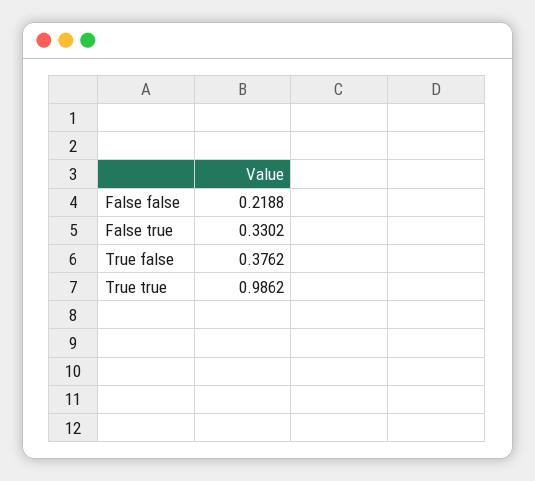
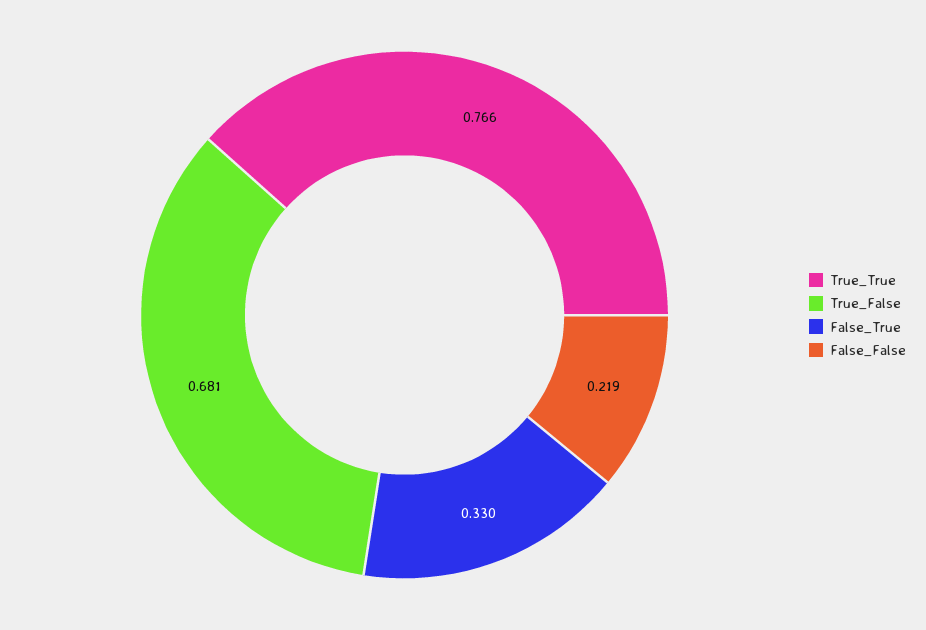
  {
    "False false": 0.2188,
    "False true": 0.3302,
-   "True false": 0.3762,
+   "True false": 0.681,
-   "True true": 0.9862
+   "True true": 0.766
  }

